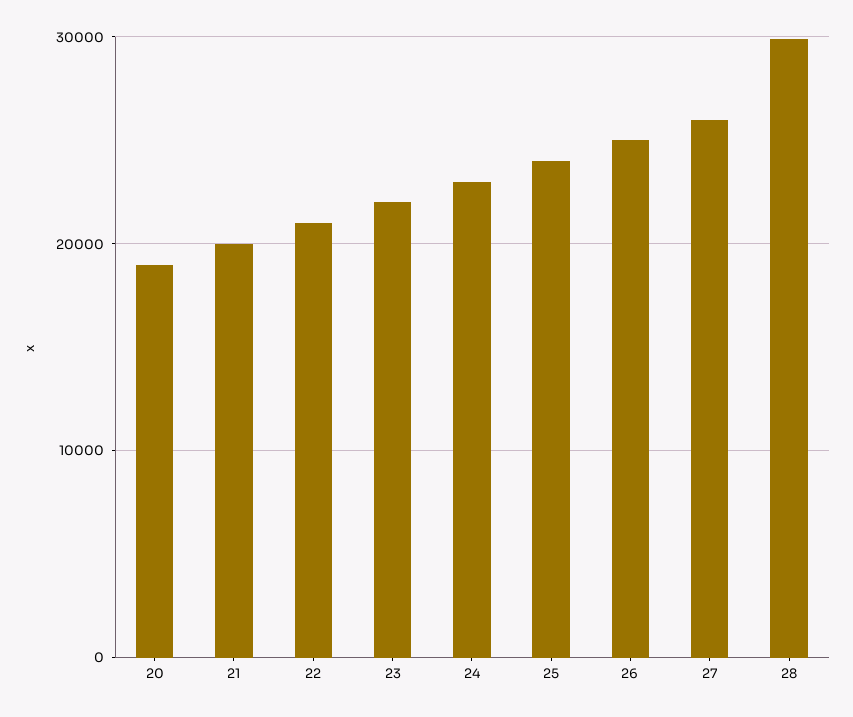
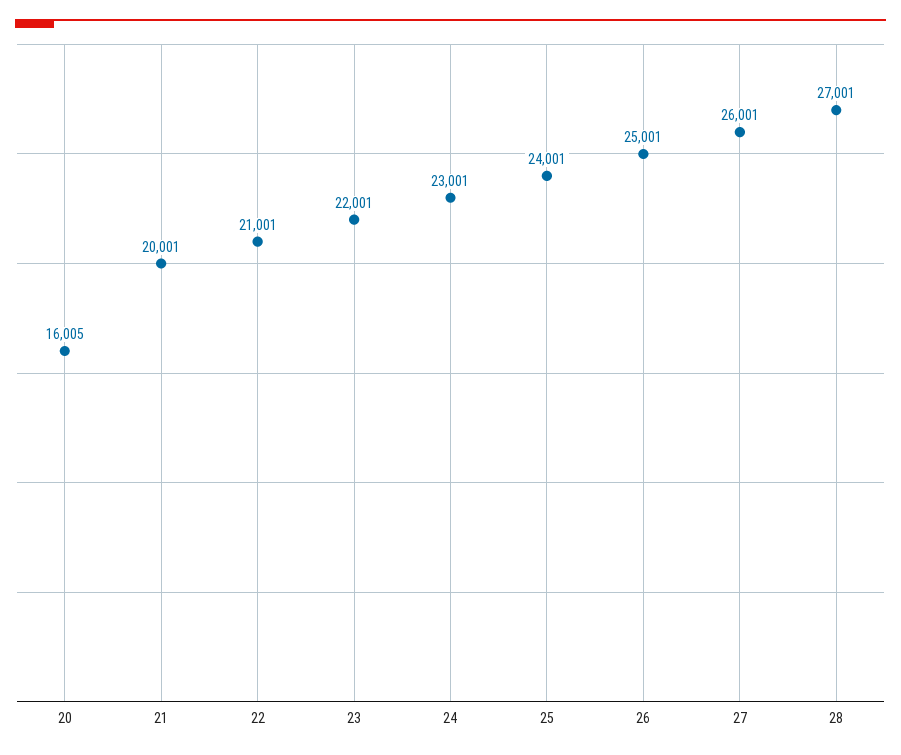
  {
-   "20": 19000,
+   "20": 16005,
    "21": 20001,
    "22": 21001,
    "23": 22001,
    "24": 23001,
    "25": 24001,
    "26": 25001,
    "27": 26001,
-   "28": 30000
+   "28": 27001
  }

